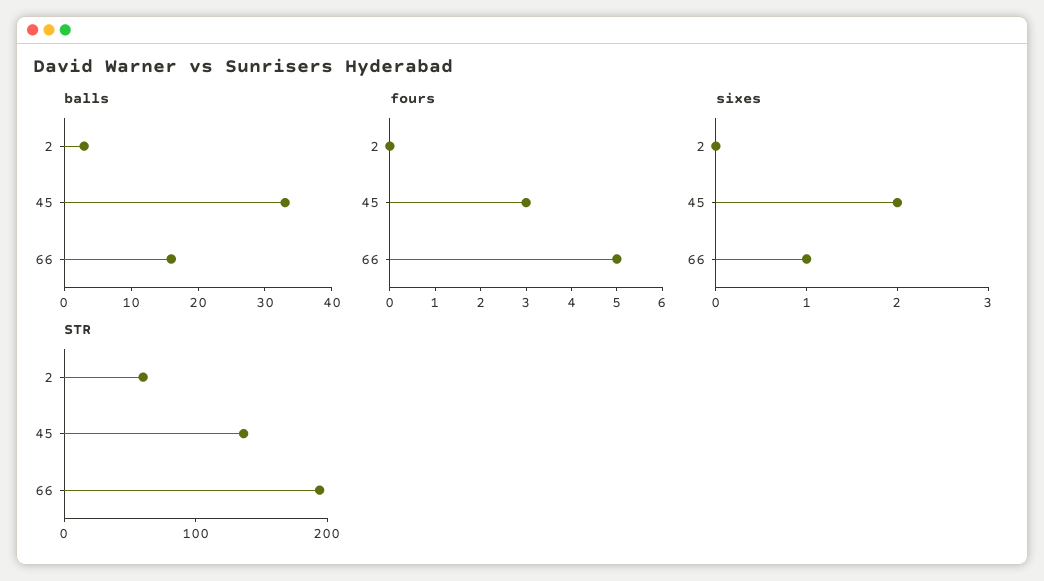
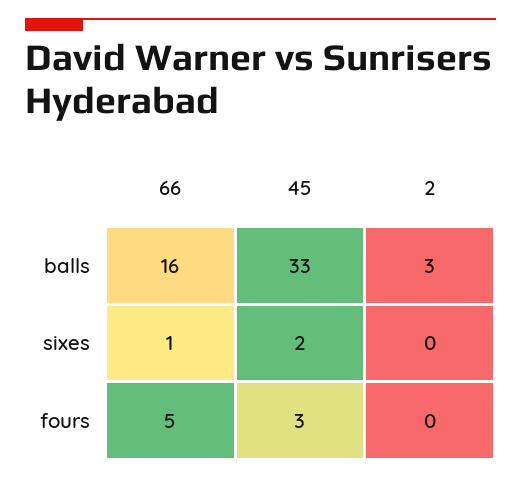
  {
    "balls": {
      "2": 3,
      "45": 33,
      "66": 16
    },
    "fours": {
      "2": 0,
      "45": 3,
      "66": 5
    },
    "sixes": {
      "2": 0,
      "45": 2,
      "66": 1
-   },
+   }
-   "STR": {
-     "2": 60,
-     "45": 140,
-     "66": 200
-   }
  }

